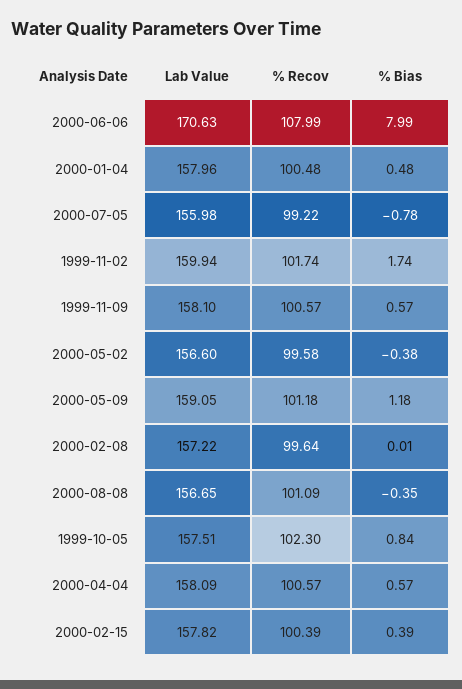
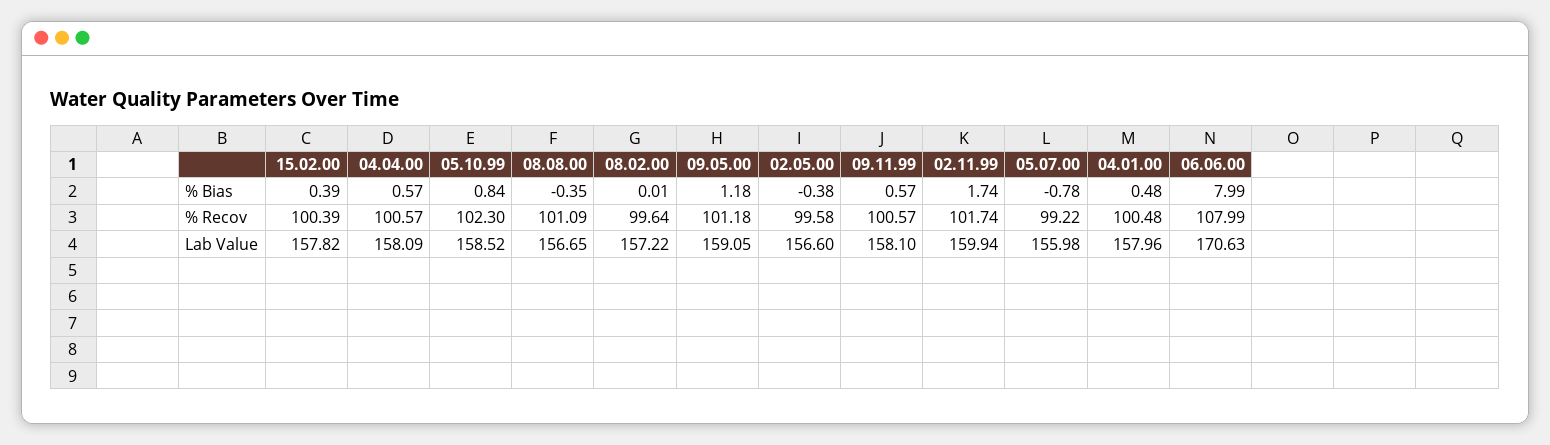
  {
    "Lab Value": {
      "2000-06-06": 170.63,
      "2000-01-04": 157.96,
      "2000-07-05": 155.98,
      "1999-11-02": 159.94,
      "1999-11-09": 158.1,
      "2000-05-02": 156.6,
      "2000-05-09": 159.05,
      "2000-02-08": 157.22,
      "2000-08-08": 156.65,
-     "1999-10-05": 157.51,
+     "1999-10-05": 158.52,
      "2000-04-04": 158.09,
      "2000-02-15": 157.82
    },
    "% Recov": {
      "2000-06-06": 107.99,
      "2000-01-04": 100.48,
      "2000-07-05": 99.22,
      "1999-11-02": 101.74,
      "1999-11-09": 100.57,
      "2000-05-02": 99.58,
      "2000-05-09": 101.18,
      "2000-02-08": 99.64,
      "2000-08-08": 101.09,
      "1999-10-05": 102.3,
      "2000-04-04": 100.57,
      "2000-02-15": 100.39
    },
    "% Bias": {
      "2000-06-06": 7.99,
      "2000-01-04": 0.48,
      "2000-07-05": -0.78,
      "1999-11-02": 1.74,
      "1999-11-09": 0.57,
      "2000-05-02": -0.38,
      "2000-05-09": 1.18,
      "2000-02-08": 0.01,
      "2000-08-08": -0.35,
      "1999-10-05": 0.84,
      "2000-04-04": 0.57,
      "2000-02-15": 0.39
    }
  }

